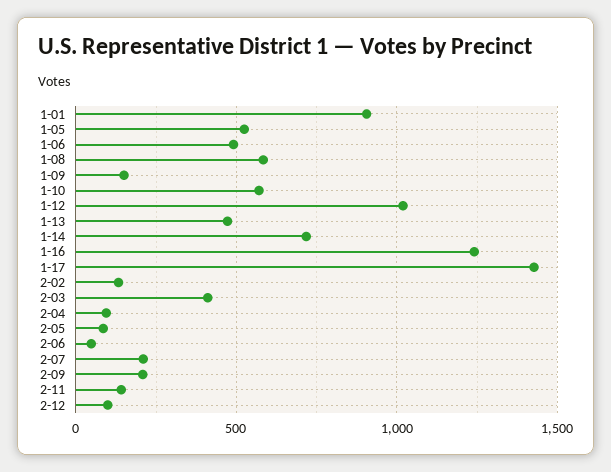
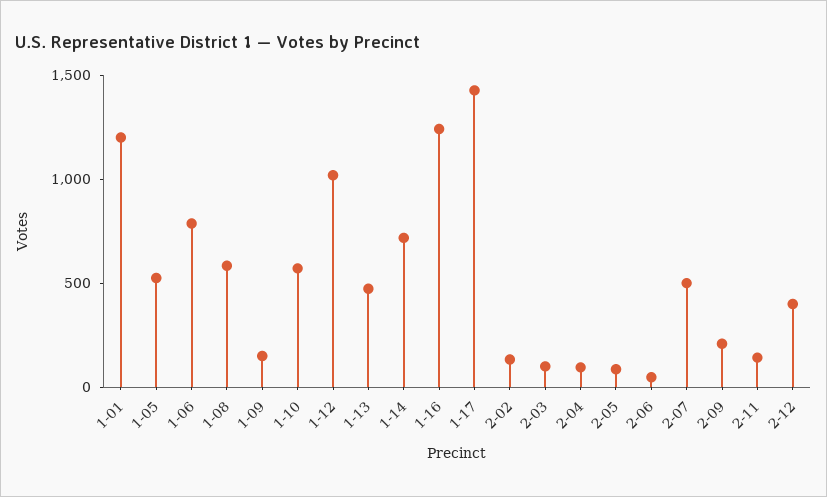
  {
-   "1-01": 900,
+   "1-01": 1200,
    "1-05": 550,
-   "1-06": 500,
+   "1-06": 800,
    "1-08": 600,
    "1-09": 150,
    "1-10": 550,
    "1-12": 1000,
    "1-13": 450,
    "1-14": 700,
    "1-16": 1250,
    "1-17": 1450,
    "2-02": 150,
-   "2-03": 400,
+   "2-03": 100,
    "2-04": 100,
    "2-05": 100,
    "2-06": 50,
-   "2-07": 200,
+   "2-07": 500,
    "2-09": 200,
    "2-11": 150,
-   "2-12": 100
+   "2-12": 400
  }

